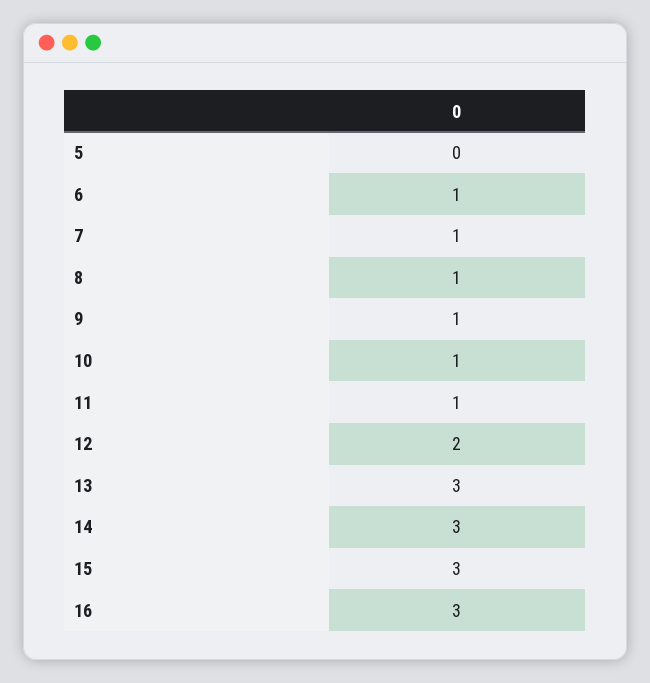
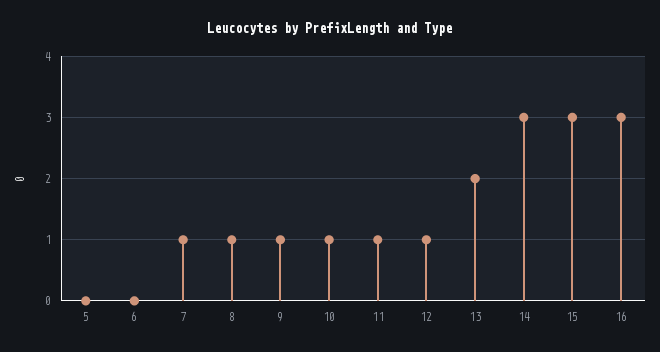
  {
    "5": 0,
-   "6": 1,
+   "6": 0,
    "7": 1,
    "8": 1,
    "9": 1,
    "10": 1,
    "11": 1,
-   "12": 2,
+   "12": 1,
-   "13": 3,
+   "13": 2,
    "14": 3,
    "15": 3,
    "16": 3
  }

